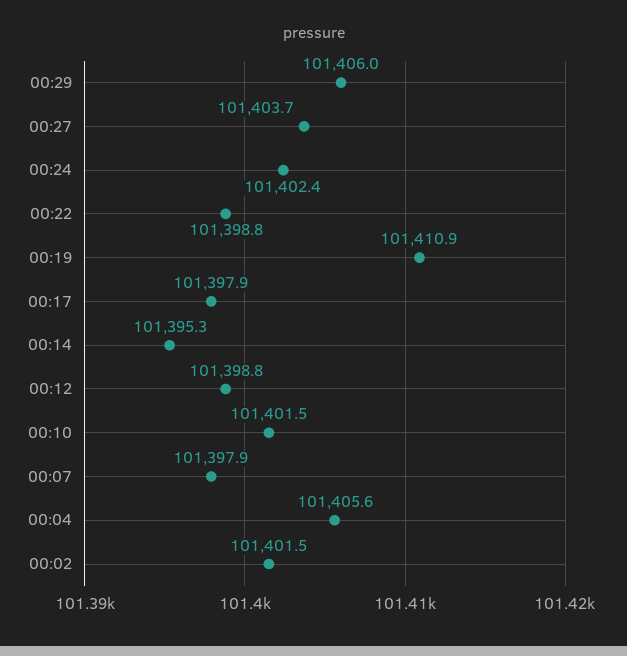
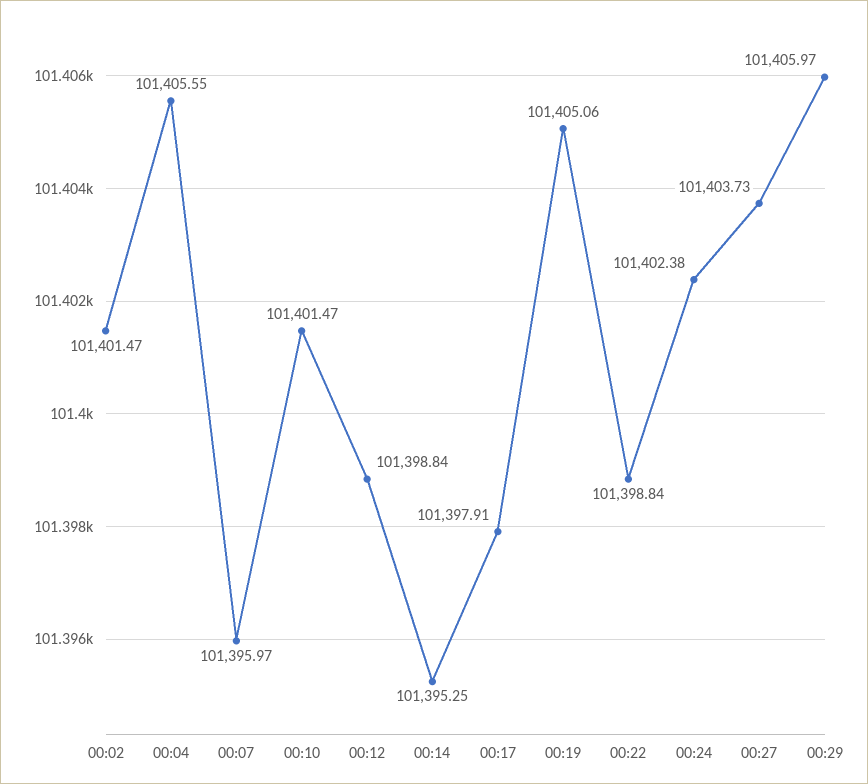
  {
    "00:29": 101405.97,
    "00:27": 101403.73,
    "00:24": 101402.38,
    "00:22": 101398.84,
-   "00:19": 101410.9,
+   "00:19": 101405.06,
    "00:17": 101397.91,
    "00:14": 101395.25,
    "00:12": 101398.84,
    "00:10": 101401.47,
-   "00:07": 101397.9,
+   "00:07": 101395.97,
    "00:04": 101405.55,
    "00:02": 101401.47
  }

